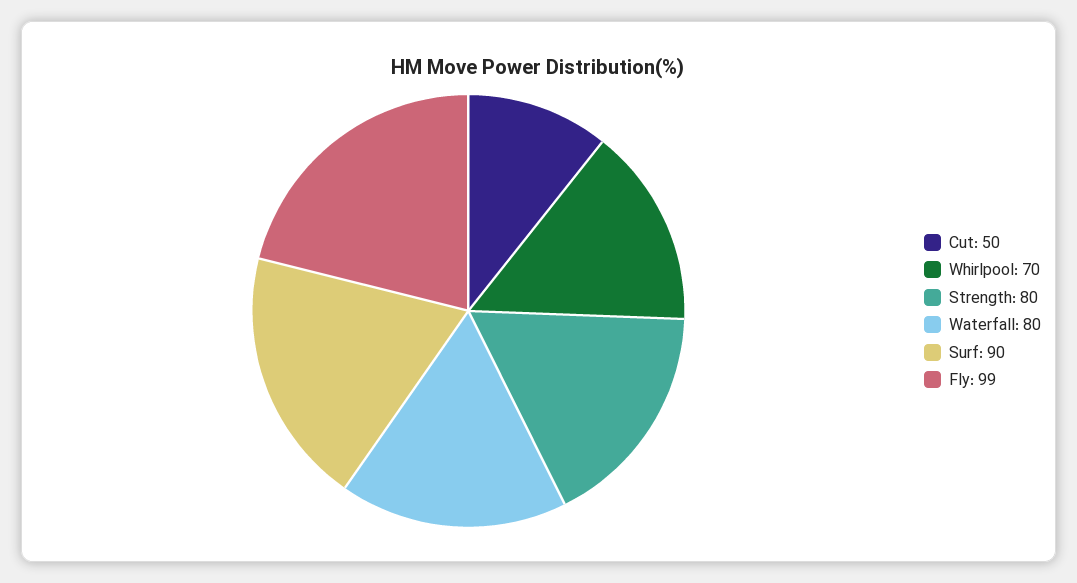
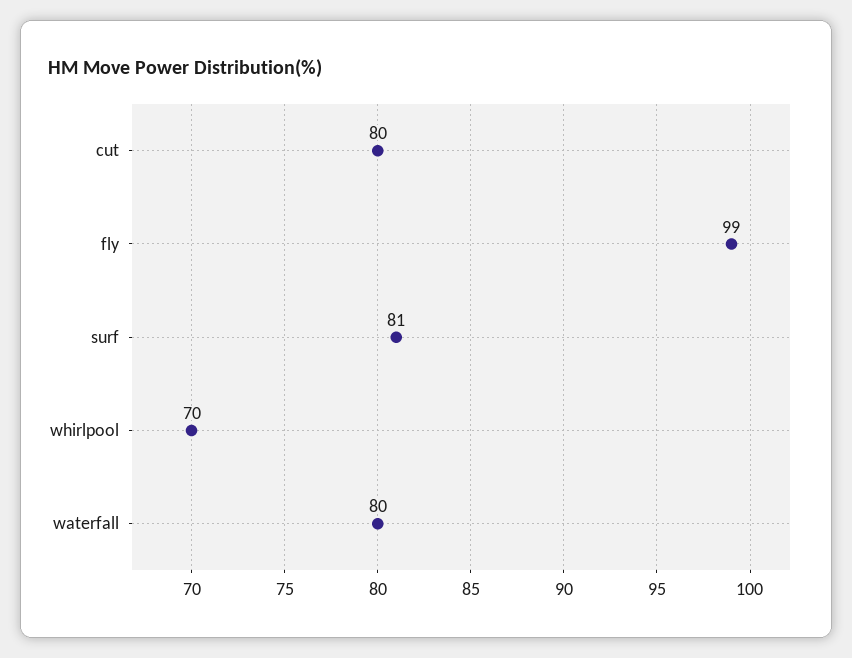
  {
-   "Cut": 50,
+   "Cut": 80,
    "Whirlpool": 70,
-   "Strength": 80,
    "Waterfall": 80,
-   "Surf": 90,
+   "Surf": 81,
    "Fly": 99
  }

